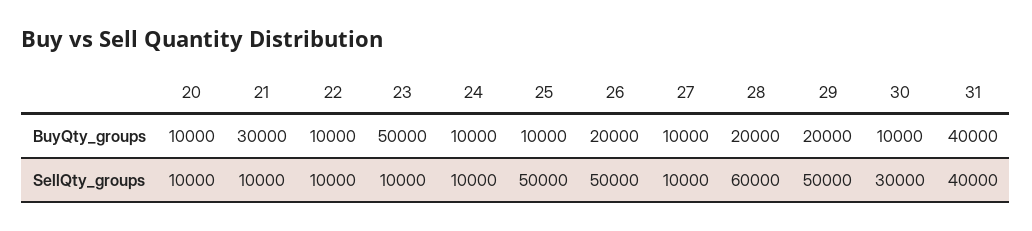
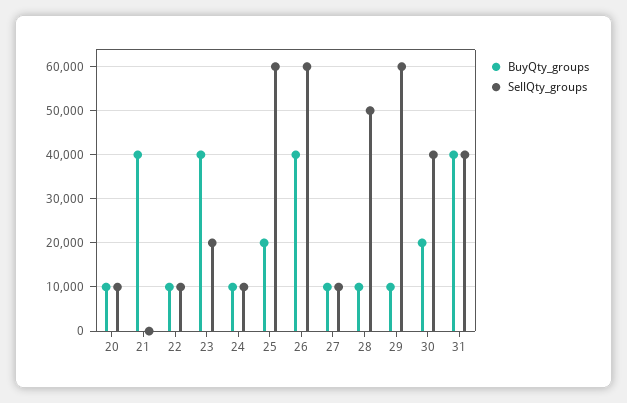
  {
    "BuyQty_groups": {
      "20": 10000,
-     "21": 30000,
+     "21": 40000,
      "22": 10000,
-     "23": 50000,
+     "23": 40000,
      "24": 10000,
-     "25": 10000,
+     "25": 20000,
-     "26": 20000,
+     "26": 40000,
      "27": 10000,
-     "28": 20000,
+     "28": 10000,
-     "29": 20000,
+     "29": 10000,
-     "30": 10000,
+     "30": 20000,
      "31": 40000
    },
    "SellQty_groups": {
      "20": 10000,
-     "21": 10000,
+     "21": 0,
      "22": 10000,
-     "23": 10000,
+     "23": 20000,
      "24": 10000,
-     "25": 50000,
+     "25": 60000,
-     "26": 50000,
+     "26": 60000,
      "27": 10000,
-     "28": 60000,
+     "28": 50000,
-     "29": 50000,
+     "29": 60000,
-     "30": 30000,
+     "30": 40000,
      "31": 40000
    }
  }

